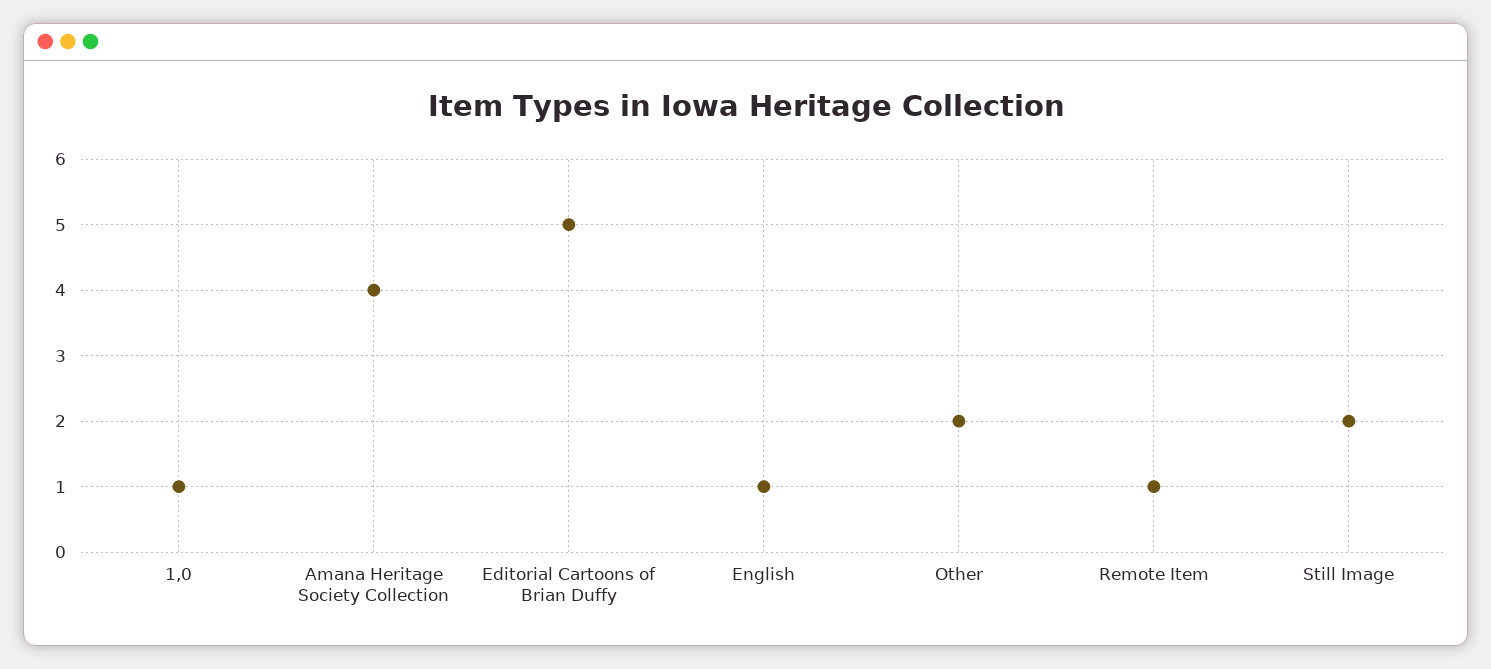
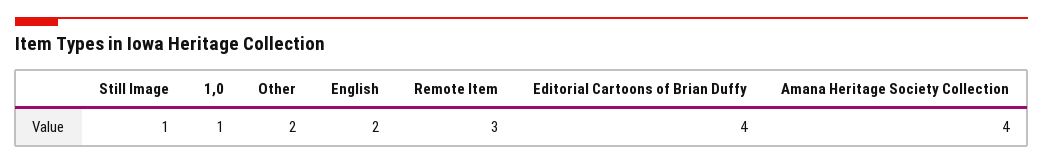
  {
    "1,0": 1,
    "Amana Heritage Society Collection": 4,
-   "Editorial Cartoons of Brian Duffy": 5,
+   "Editorial Cartoons of Brian Duffy": 4,
-   "English": 1,
+   "English": 2,
    "Other": 2,
-   "Remote Item": 1,
+   "Remote Item": 3,
-   "Still Image": 2
+   "Still Image": 1
  }

